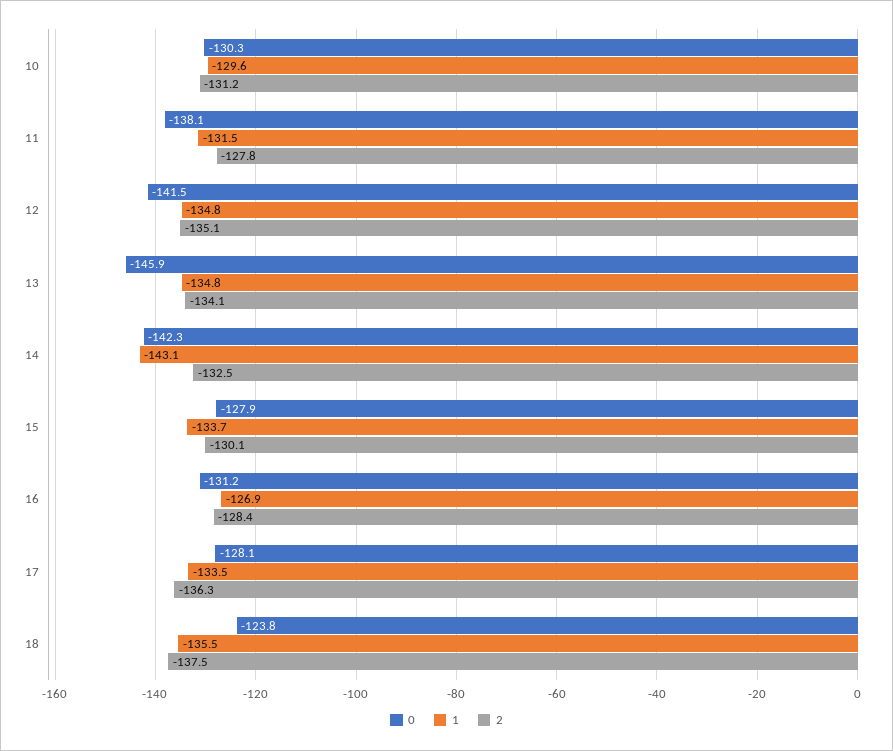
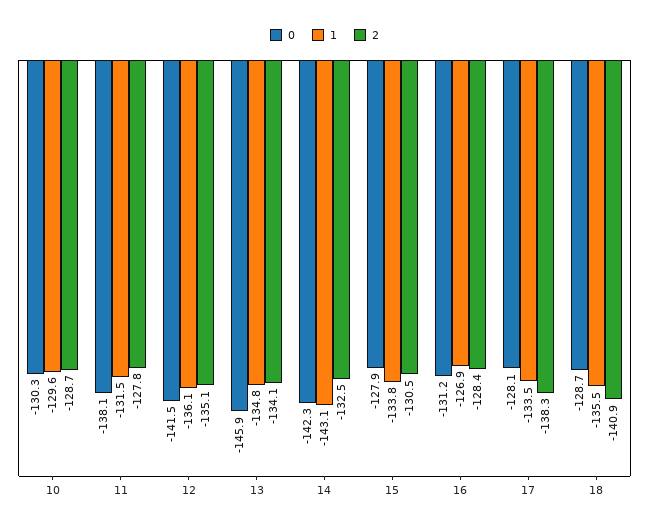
  {
    "0": {
      "10": -130.3,
      "11": -138.1,
      "12": -141.5,
      "13": -145.9,
      "14": -142.3,
      "15": -127.9,
      "16": -131.2,
      "17": -128.1,
-     "18": -123.8
+     "18": -128.7
    },
    "1": {
      "10": -129.6,
      "11": -131.5,
-     "12": -134.8,
+     "12": -136.1,
      "13": -134.8,
      "14": -143.1,
-     "15": -133.7,
+     "15": -133.8,
      "16": -126.9,
      "17": -133.5,
      "18": -135.5
    },
    "2": {
-     "10": -131.2,
+     "10": -128.7,
      "11": -127.8,
      "12": -135.1,
      "13": -134.1,
      "14": -132.5,
-     "15": -130.1,
+     "15": -130.5,
      "16": -128.4,
-     "17": -136.3,
+     "17": -138.3,
-     "18": -137.5
+     "18": -140.9
    }
  }

